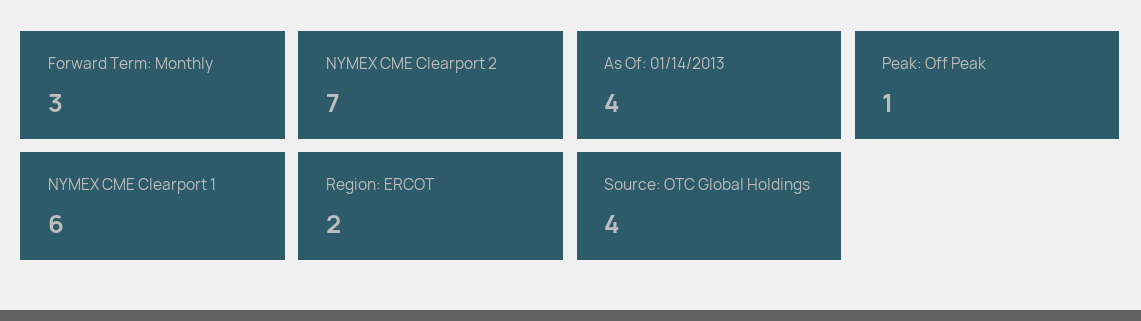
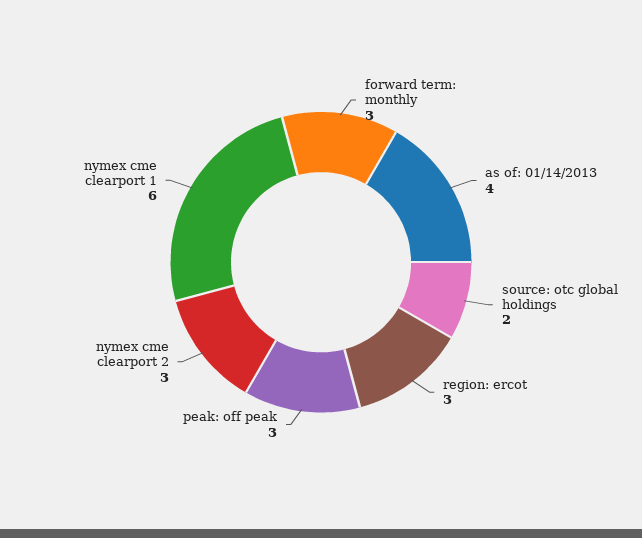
  {
    "Forward Term: Monthly": 3,
-   "NYMEX CME Clearport 2": 7,
+   "NYMEX CME Clearport 2": 3,
    "As Of: 01/14/2013": 4,
-   "Peak: Off Peak": 1,
+   "Peak: Off Peak": 3,
    "NYMEX CME Clearport 1": 6,
-   "Region: ERCOT": 2,
+   "Region: ERCOT": 3,
-   "Source: OTC Global Holdings": 4
+   "Source: OTC Global Holdings": 2
  }

